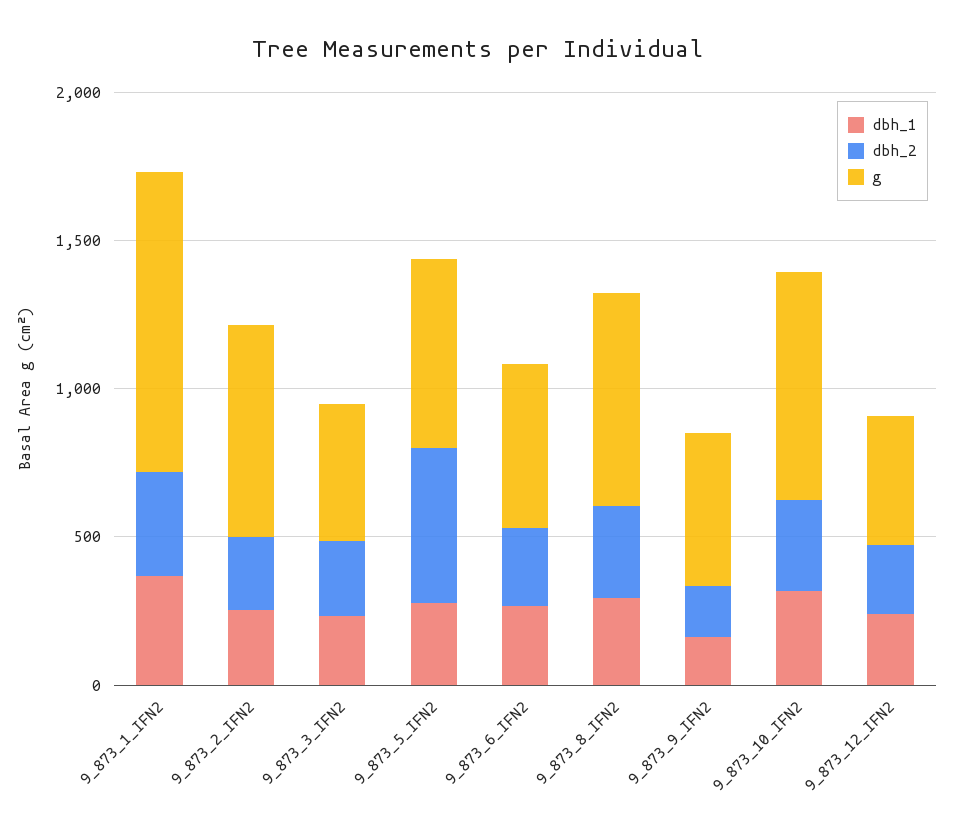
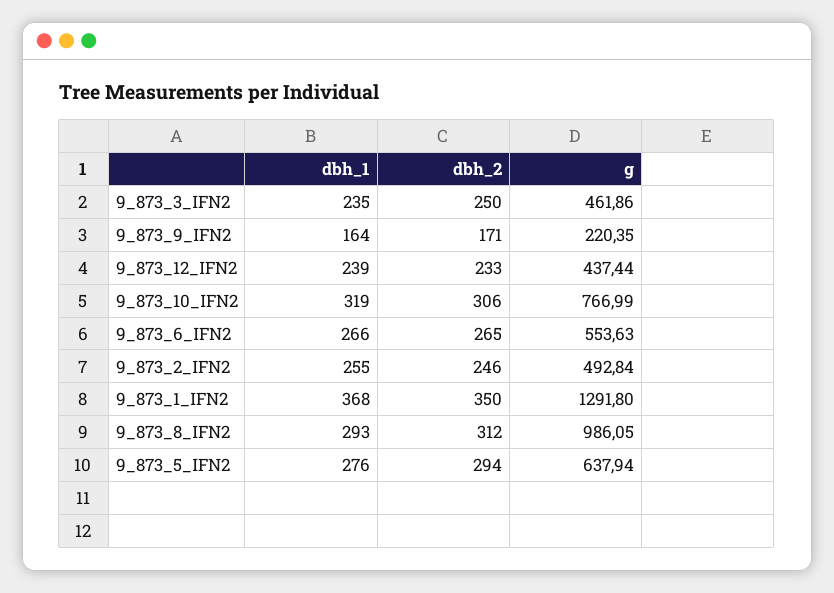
  {
    "dbh_1": {
      "9_873_1_IFN2": 368,
      "9_873_2_IFN2": 255,
      "9_873_3_IFN2": 235,
      "9_873_5_IFN2": 276,
      "9_873_6_IFN2": 266,
      "9_873_8_IFN2": 293,
      "9_873_9_IFN2": 164,
      "9_873_10_IFN2": 319,
      "9_873_12_IFN2": 239
    },
    "dbh_2": {
      "9_873_1_IFN2": 350,
      "9_873_2_IFN2": 246,
      "9_873_3_IFN2": 250,
-     "9_873_5_IFN2": 500,
+     "9_873_5_IFN2": 294,
      "9_873_6_IFN2": 265,
      "9_873_8_IFN2": 312,
      "9_873_9_IFN2": 171,
      "9_873_10_IFN2": 306,
      "9_873_12_IFN2": 233
    },
    "g": {
-     "9_873_1_IFN2": 1000,
+     "9_873_1_IFN2": 1291.8,
-     "9_873_2_IFN2": 700,
+     "9_873_2_IFN2": 492.84,
      "9_873_3_IFN2": 461.86,
      "9_873_5_IFN2": 637.94,
      "9_873_6_IFN2": 553.63,
-     "9_873_8_IFN2": 700,
+     "9_873_8_IFN2": 986.05,
-     "9_873_9_IFN2": 500,
+     "9_873_9_IFN2": 220.35,
      "9_873_10_IFN2": 766.99,
      "9_873_12_IFN2": 437.44
    }
  }

